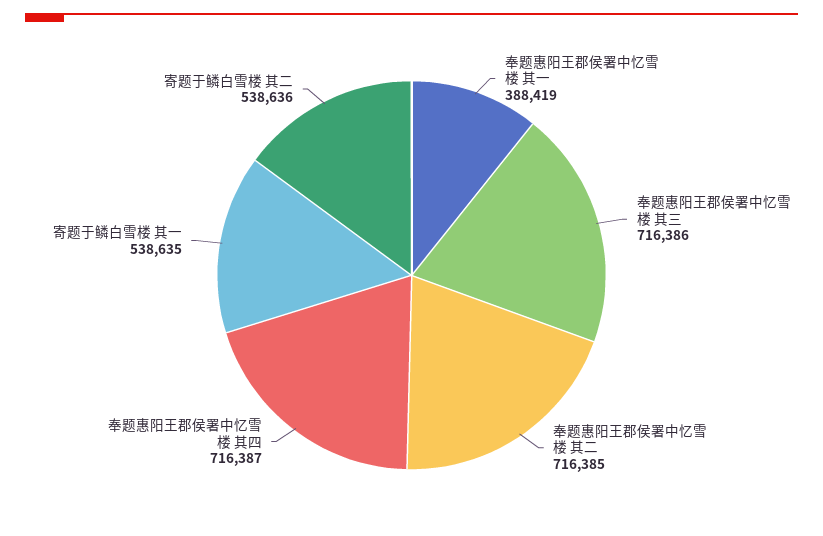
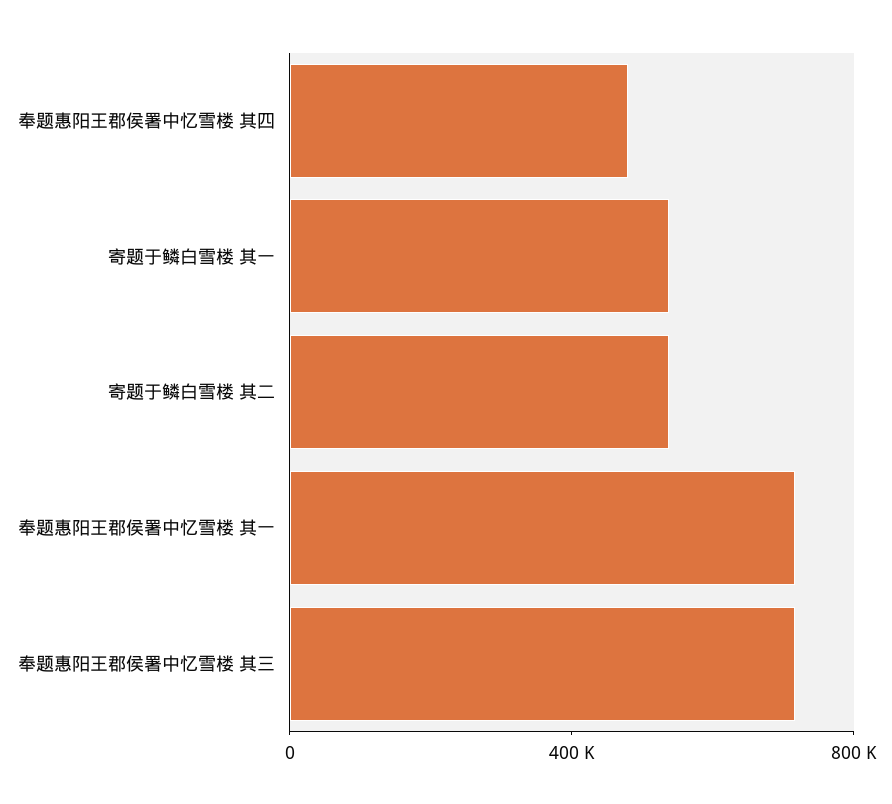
  {
-   "奉题惠阳王郡侯署中忆雪楼 其一": 388419,
+   "奉题惠阳王郡侯署中忆雪楼 其一": 700000,
    "奉题惠阳王郡侯署中忆雪楼 其三": 716386,
-   "奉题惠阳王郡侯署中忆雪楼 其二": 716385,
-   "奉题惠阳王郡侯署中忆雪楼 其四": 716387,
+   "奉题惠阳王郡侯署中忆雪楼 其四": 500000,
    "寄题于鳞白雪楼 其一": 538635,
    "寄题于鳞白雪楼 其二": 538636
  }

